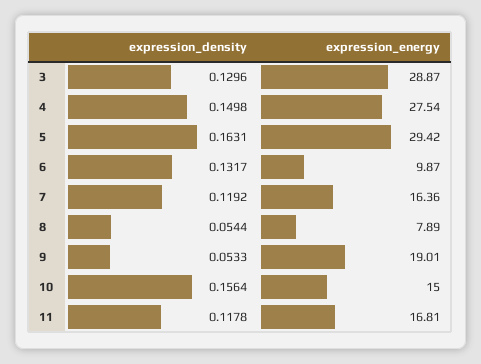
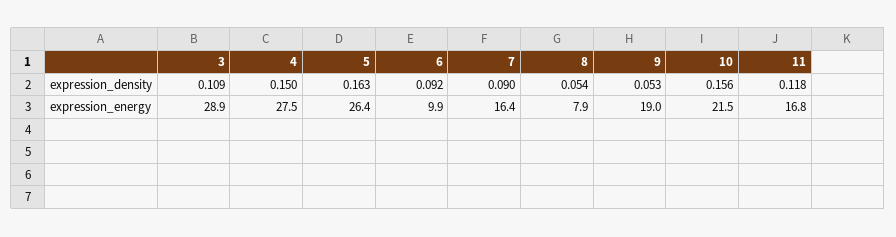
  {
    "expression_density": {
-     "3": 0.1296,
+     "3": 0.109,
      "4": 0.1498,
      "5": 0.1631,
-     "6": 0.1317,
+     "6": 0.092,
-     "7": 0.1192,
+     "7": 0.09,
      "8": 0.0544,
      "9": 0.0533,
      "10": 0.1564,
      "11": 0.1178
    },
    "expression_energy": {
      "3": 28.87,
      "4": 27.54,
-     "5": 29.42,
+     "5": 26.4,
      "6": 9.87,
      "7": 16.36,
      "8": 7.89,
      "9": 19.01,
-     "10": 15,
+     "10": 21.5,
      "11": 16.81
    }
  }

